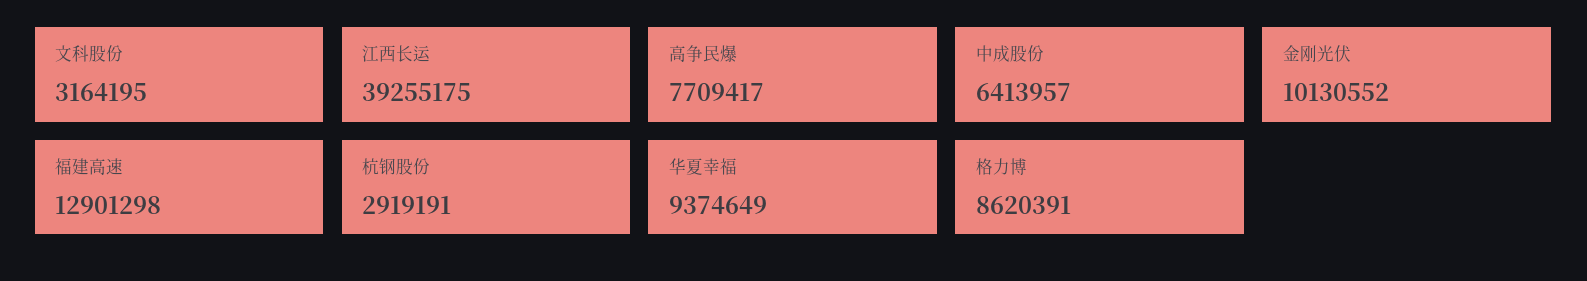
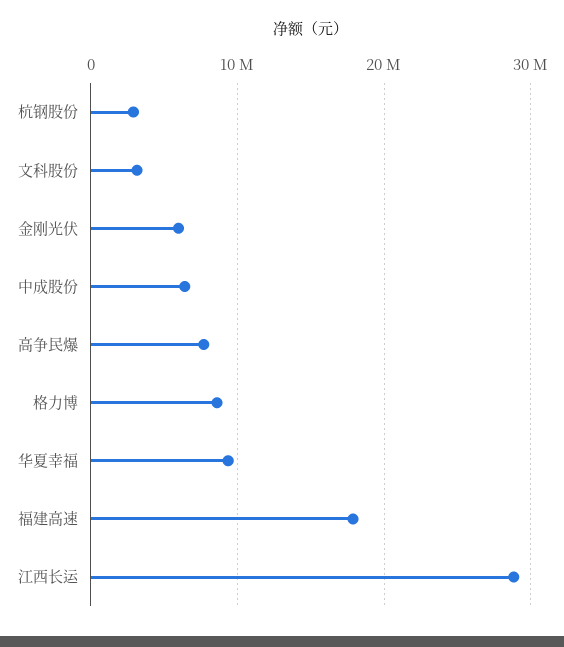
  {
    "文科股份": 3164195,
-   "江西长运": 39255175,
+   "江西长运": 29000000,
    "高争民爆": 7709417,
    "中成股份": 6413957,
-   "金刚光伏": 10130552,
+   "金刚光伏": 6000000,
-   "福建高速": 12901298,
+   "福建高速": 18000000,
    "杭钢股份": 2919191,
    "华夏幸福": 9374649,
    "格力博": 8620391
  }

